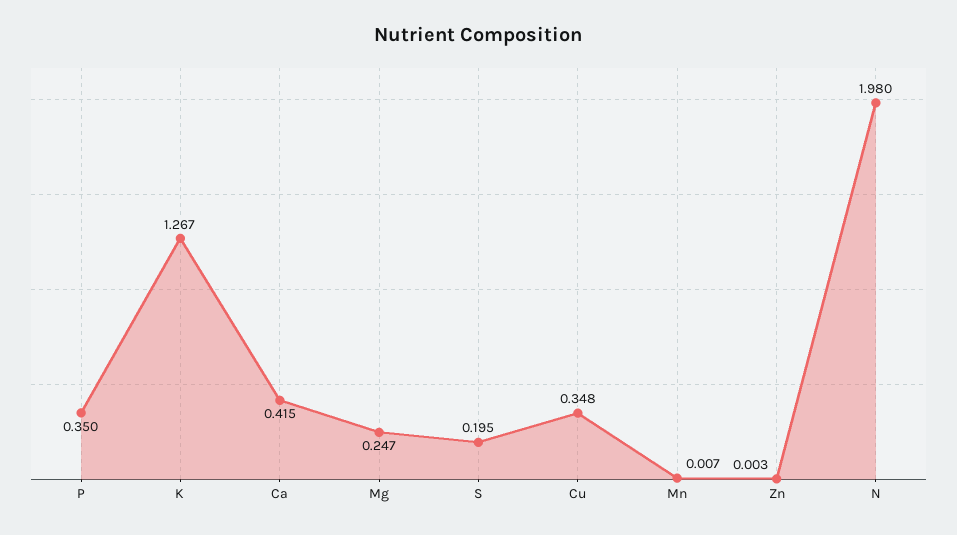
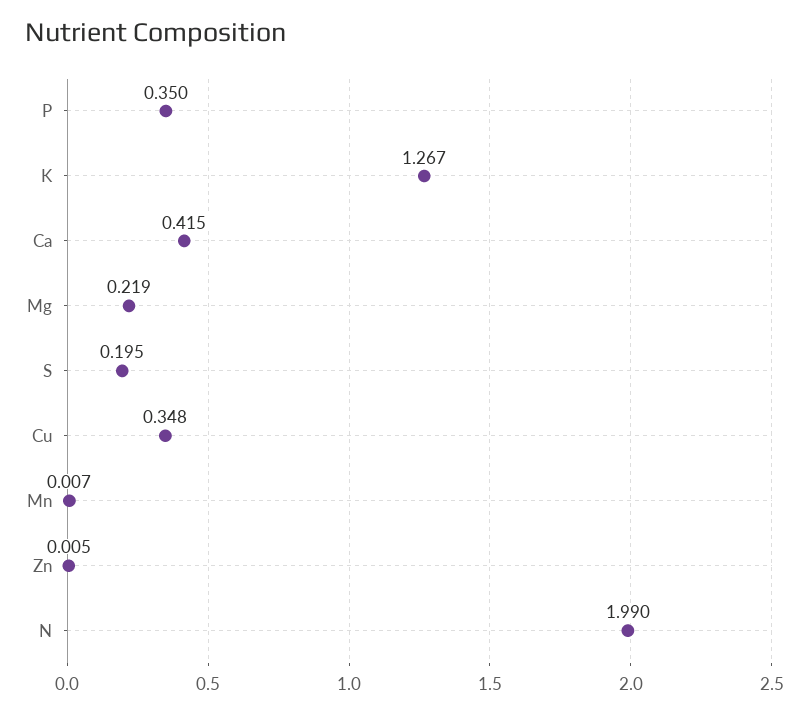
  {
    "P": 0.35,
    "K": 1.267,
    "Ca": 0.415,
-   "Mg": 0.247,
+   "Mg": 0.219,
    "S": 0.195,
    "Cu": 0.348,
    "Mn": 0.007,
-   "Zn": 0.003,
+   "Zn": 0.005,
-   "N": 1.98
+   "N": 1.99
  }

